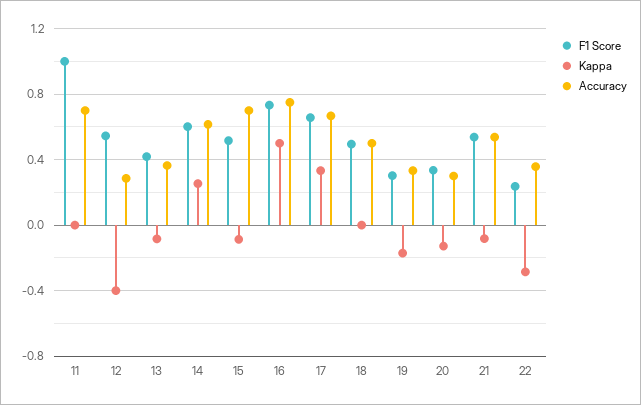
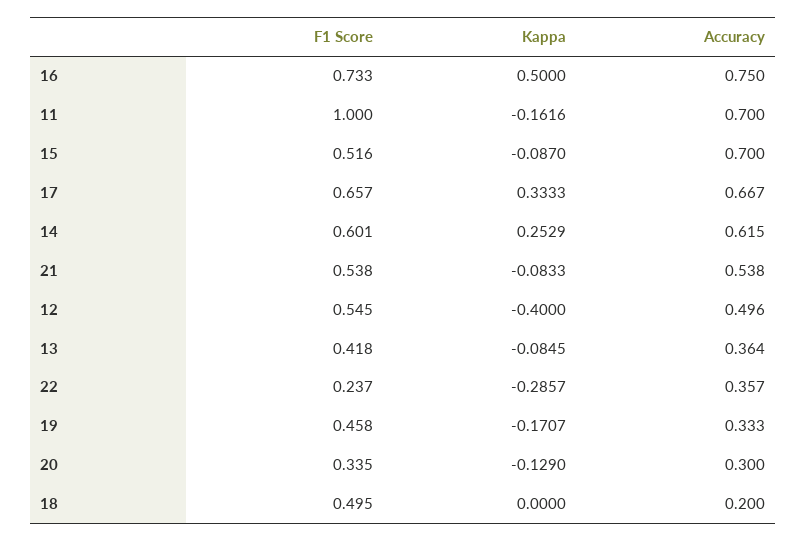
  {
    "F1 Score": {
      "11": 1,
      "12": 0.545,
      "13": 0.418,
      "14": 0.601,
      "15": 0.516,
      "16": 0.733,
      "17": 0.657,
      "18": 0.495,
-     "19": 0.3,
+     "19": 0.458,
      "20": 0.335,
      "21": 0.538,
      "22": 0.237
    },
    "Kappa": {
-     "11": 0,
+     "11": -0.1616,
      "12": -0.4,
      "13": -0.0845,
      "14": 0.2529,
      "15": -0.087,
      "16": 0.5,
      "17": 0.3333,
      "18": 0,
      "19": -0.1707,
      "20": -0.129,
      "21": -0.0833,
      "22": -0.2857
    },
    "Accuracy": {
      "11": 0.7,
-     "12": 0.3,
+     "12": 0.496,
      "13": 0.364,
      "14": 0.615,
      "15": 0.7,
      "16": 0.75,
      "17": 0.667,
-     "18": 0.5,
+     "18": 0.2,
      "19": 0.333,
      "20": 0.3,
      "21": 0.538,
      "22": 0.357
    }
  }

